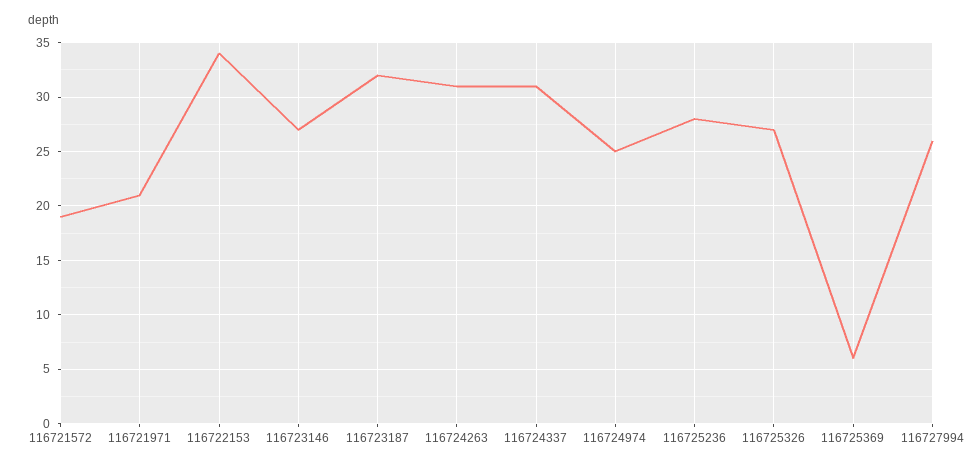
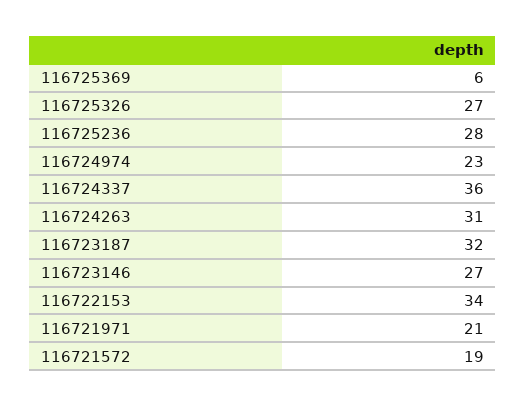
  {
    "116721572": 19,
    "116721971": 21,
    "116722153": 34,
    "116723146": 27,
    "116723187": 32,
    "116724263": 31,
-   "116724337": 31,
+   "116724337": 36,
-   "116724974": 25,
+   "116724974": 23,
    "116725236": 28,
    "116725326": 27,
-   "116725369": 6,
+   "116725369": 6
-   "116727994": 26
  }

